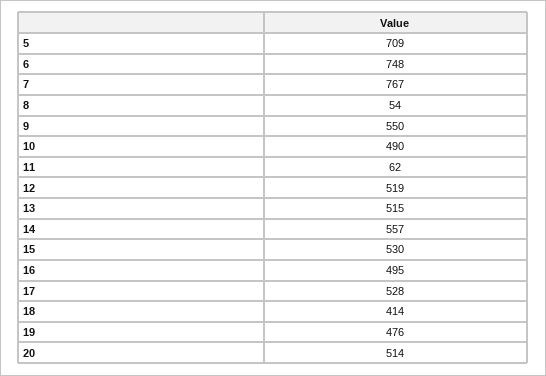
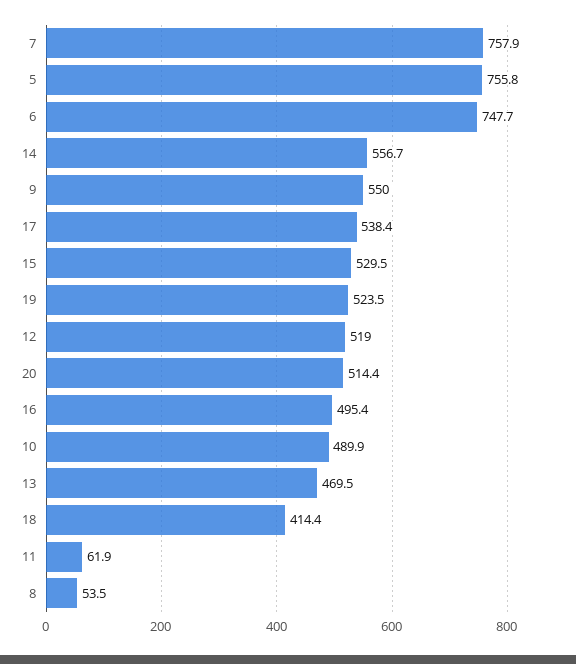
  {
-   "5": 709,
+   "5": 755.8,
    "6": 747.7,
-   "7": 767,
+   "7": 757.9,
    "8": 53.5,
    "9": 550,
    "10": 489.9,
    "11": 61.9,
    "12": 519,
-   "13": 515,
+   "13": 469.5,
    "14": 556.7,
    "15": 529.5,
    "16": 495.4,
-   "17": 528,
+   "17": 538.4,
    "18": 414.4,
-   "19": 476,
+   "19": 523.5,
    "20": 514.4
  }

